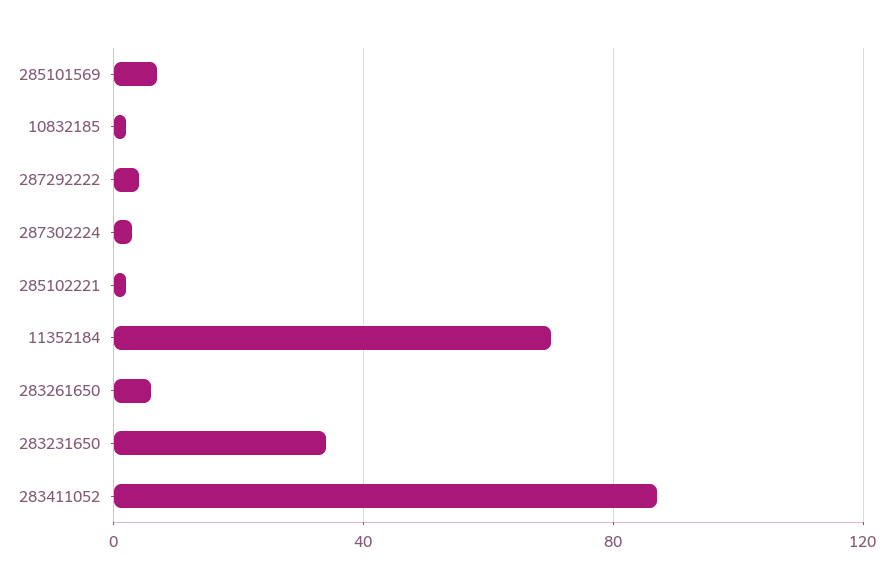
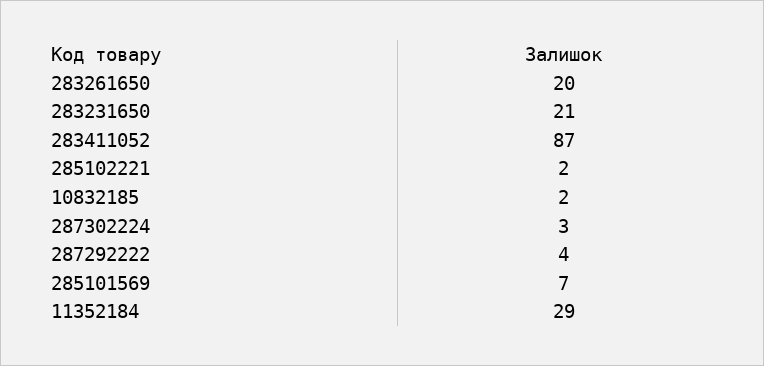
  {
    "285101569": 7,
    "10832185": 2,
    "287292222": 4,
    "287302224": 3,
    "285102221": 2,
-   "11352184": 70,
+   "11352184": 29,
-   "283261650": 5,
+   "283261650": 20,
-   "283231650": 35,
+   "283231650": 21,
    "283411052": 87
  }

